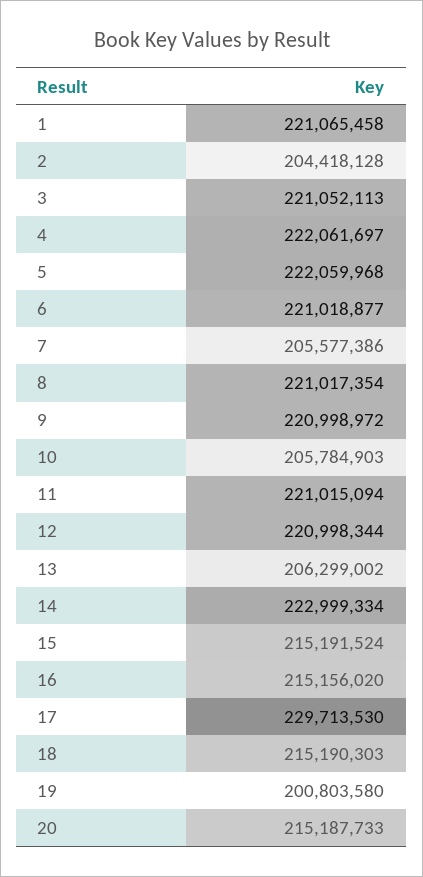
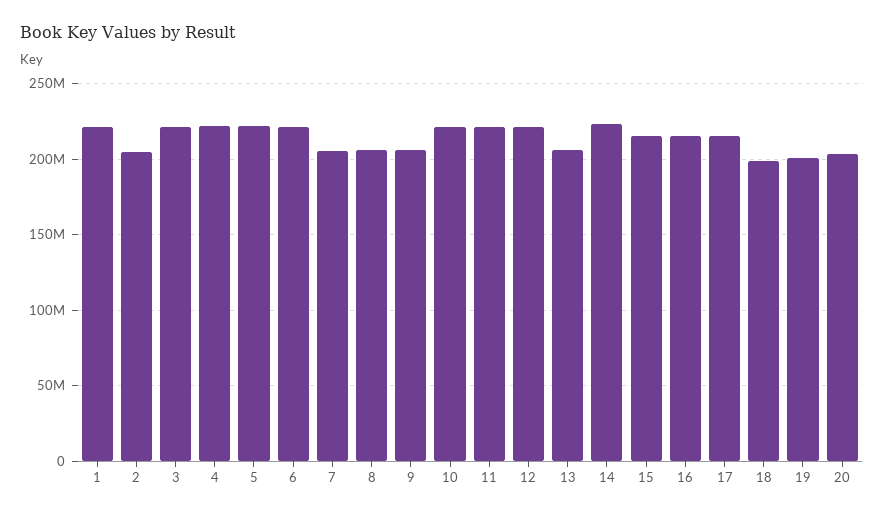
  {
    "1": 221065458,
    "2": 204418128,
    "3": 221052113,
    "4": 222061697,
    "5": 222059968,
    "6": 221018877,
    "7": 205577386,
-   "8": 221017354,
+   "8": 205000000,
-   "9": 220998972,
+   "9": 205000000,
-   "10": 205784903,
+   "10": 220000000,
    "11": 221015094,
    "12": 220998344,
    "13": 206299002,
    "14": 222999334,
    "15": 215191524,
    "16": 215156020,
-   "17": 229713530,
+   "17": 215000000,
-   "18": 215190303,
+   "18": 200000000,
    "19": 200803580,
-   "20": 215187733
+   "20": 205000000
  }

